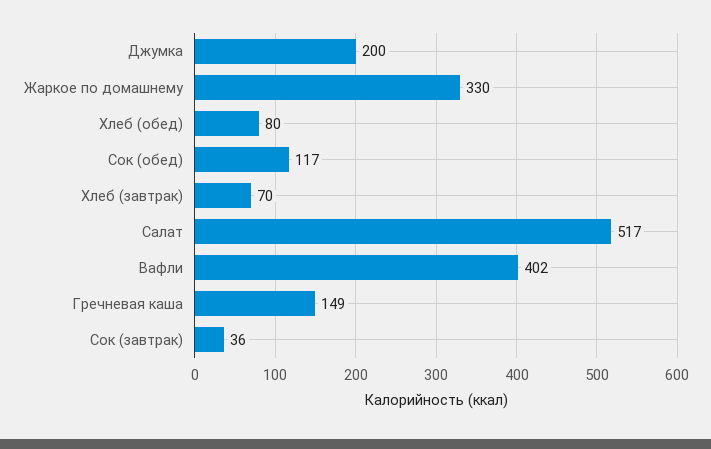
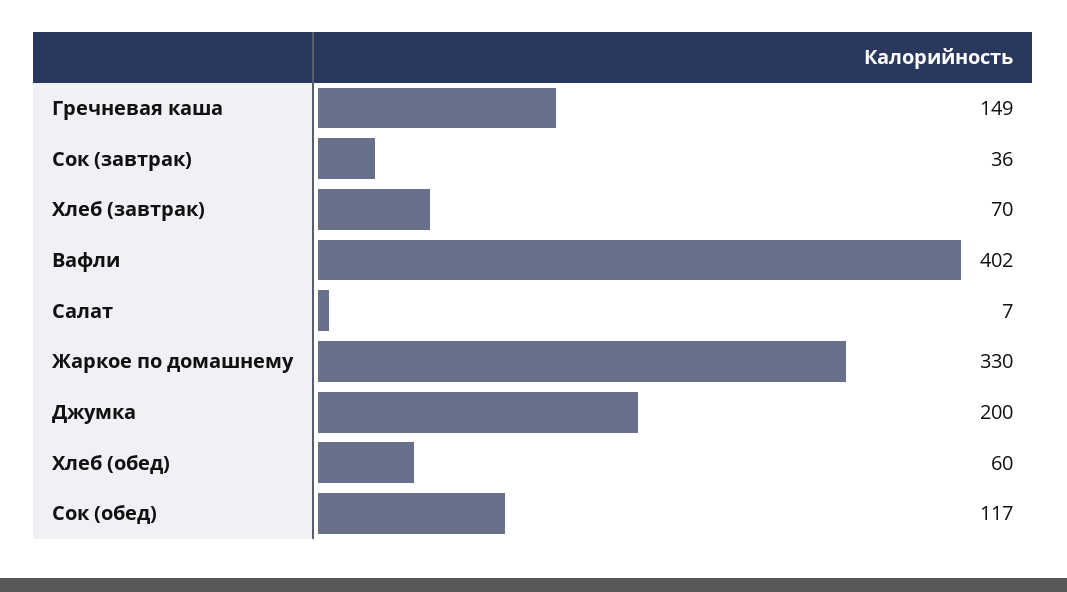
  {
    "Джумка": 200,
    "Жаркое по домашнему": 330,
-   "Хлеб (обед)": 80,
+   "Хлеб (обед)": 60,
    "Сок (обед)": 117,
    "Хлеб (завтрак)": 70,
-   "Салат": 517,
+   "Салат": 7,
    "Вафли": 402,
    "Гречневая каша": 149,
    "Сок (завтрак)": 36
  }

